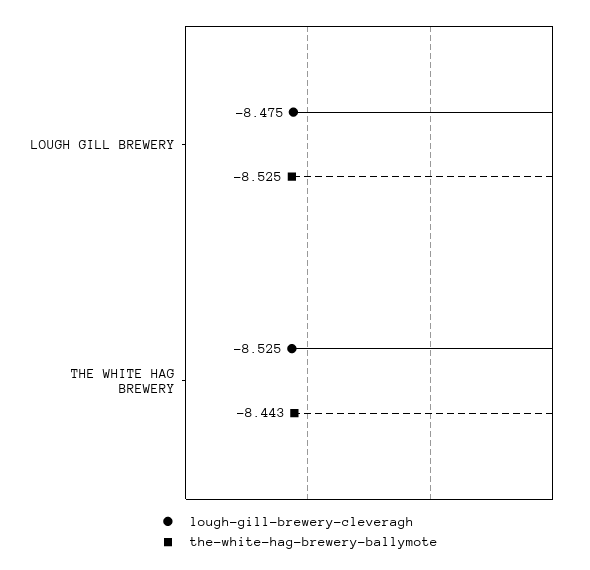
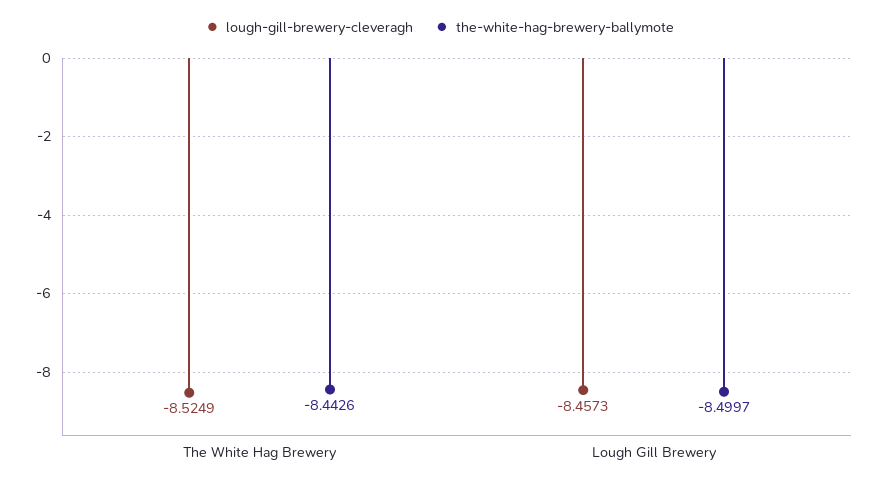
  {
    "lough-gill-brewery-cleveragh": {
-     "LOUGH GILL BREWERY": -8.475,
+     "LOUGH GILL BREWERY": -8.4573,
      "THE WHITE HAG BREWERY": -8.5249
    },
    "the-white-hag-brewery-ballymote": {
-     "LOUGH GILL BREWERY": -8.525,
+     "LOUGH GILL BREWERY": -8.4997,
      "THE WHITE HAG BREWERY": -8.4426
    }
  }

